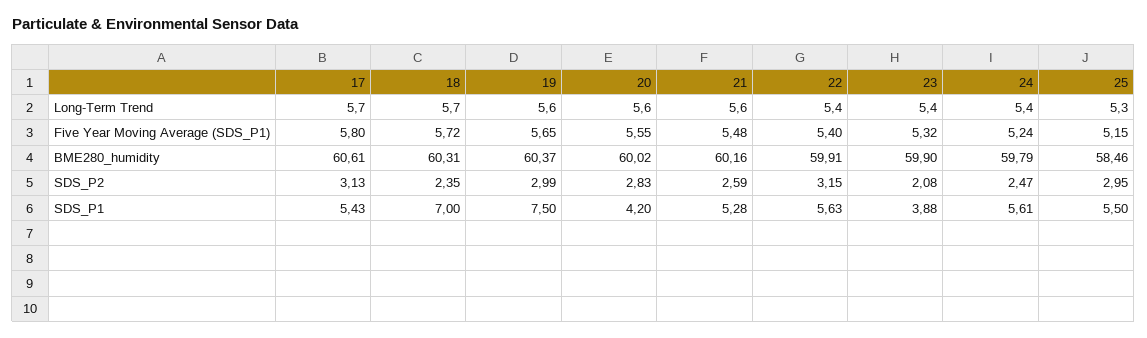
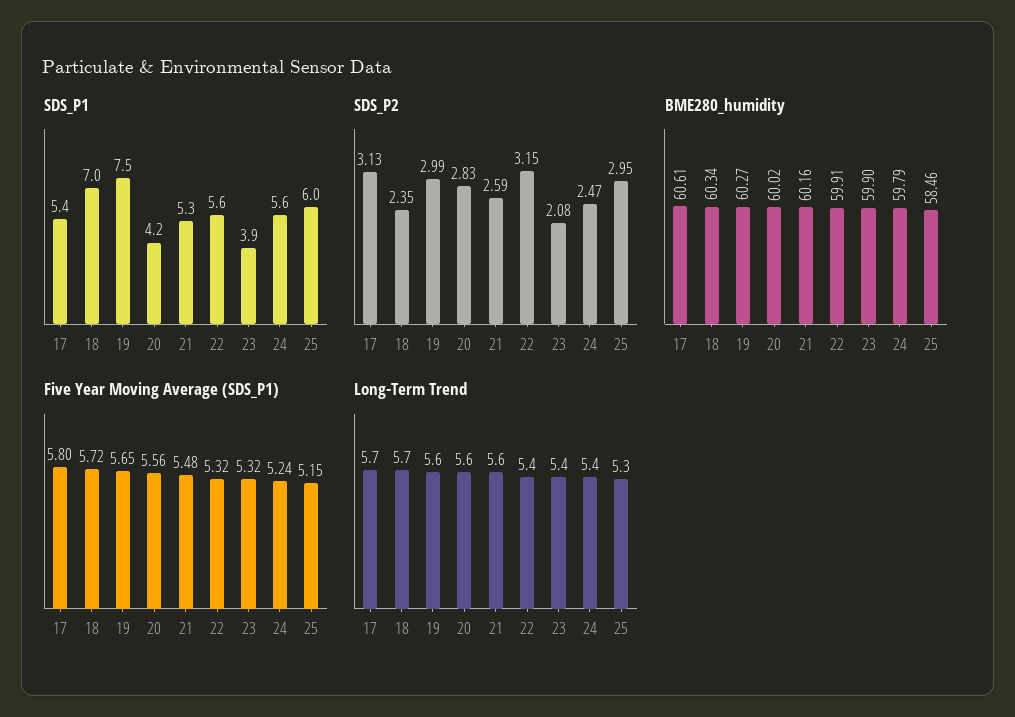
  {
    "Long-Term Trend": {
      "17": 5.7,
      "18": 5.7,
      "19": 5.6,
      "20": 5.6,
      "21": 5.6,
      "22": 5.4,
      "23": 5.4,
      "24": 5.4,
      "25": 5.3
    },
    "Five Year Moving Average (SDS_P1)": {
      "17": 5.8,
      "18": 5.72,
      "19": 5.65,
-     "20": 5.55,
+     "20": 5.56,
      "21": 5.48,
-     "22": 5.4,
+     "22": 5.32,
      "23": 5.32,
      "24": 5.24,
      "25": 5.15
    },
    "BME280_humidity": {
      "17": 60.61,
-     "18": 60.31,
+     "18": 60.34,
-     "19": 60.37,
+     "19": 60.27,
      "20": 60.02,
      "21": 60.16,
      "22": 59.91,
      "23": 59.9,
      "24": 59.79,
      "25": 58.46
    },
    "SDS_P2": {
      "17": 3.13,
      "18": 2.35,
      "19": 2.99,
      "20": 2.83,
      "21": 2.59,
      "22": 3.15,
      "23": 2.08,
      "24": 2.47,
      "25": 2.95
    },
    "SDS_P1": {
      "17": 5.43,
      "18": 7,
      "19": 7.5,
      "20": 4.2,
      "21": 5.28,
      "22": 5.63,
      "23": 3.88,
      "24": 5.61,
-     "25": 5.5
+     "25": 6
    }
  }

